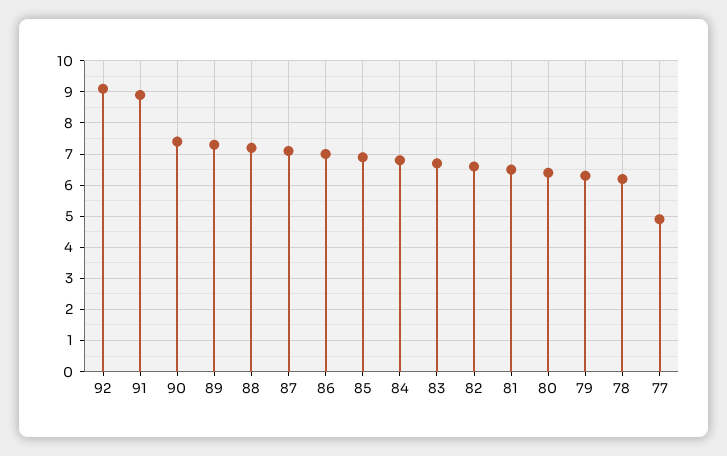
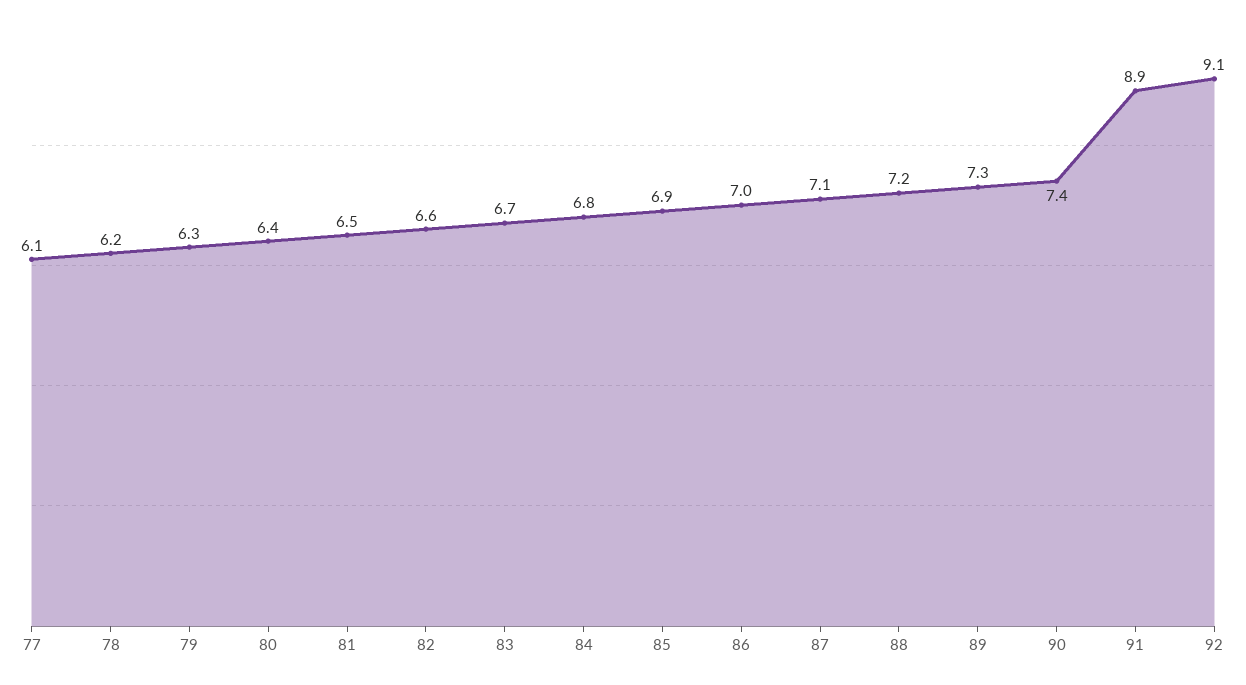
  {
    "92": 9.1,
    "91": 8.9,
    "90": 7.4,
    "89": 7.3,
    "88": 7.2,
    "87": 7.1,
    "86": 7,
    "85": 6.9,
    "84": 6.8,
    "83": 6.7,
    "82": 6.6,
    "81": 6.5,
    "80": 6.4,
    "79": 6.3,
    "78": 6.2,
-   "77": 5
+   "77": 6.1
  }

